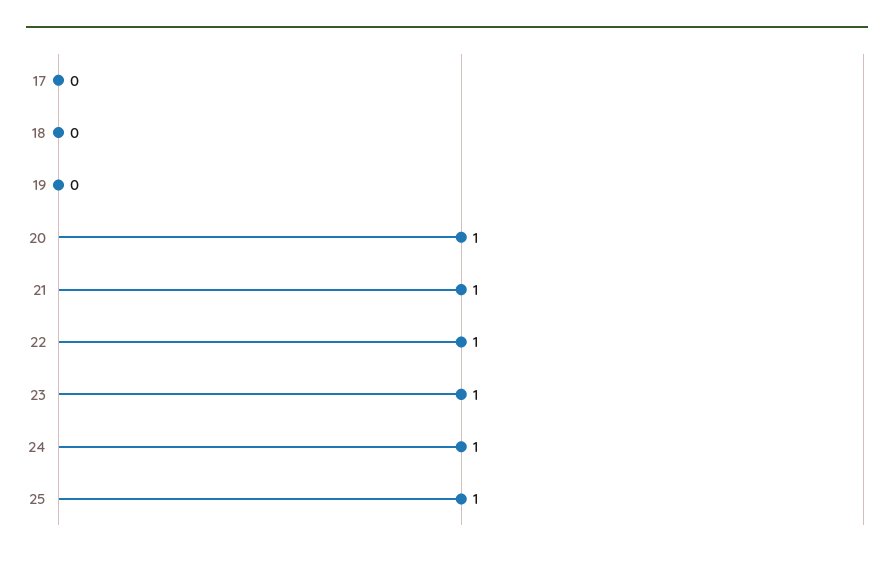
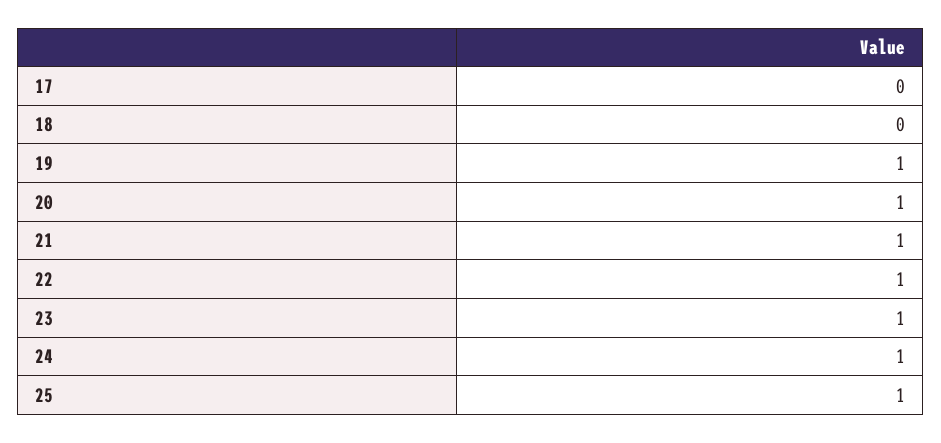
  {
    "17": 0,
    "18": 0,
-   "19": 0,
+   "19": 1,
    "20": 1,
    "21": 1,
    "22": 1,
    "23": 1,
    "24": 1,
    "25": 1
  }

